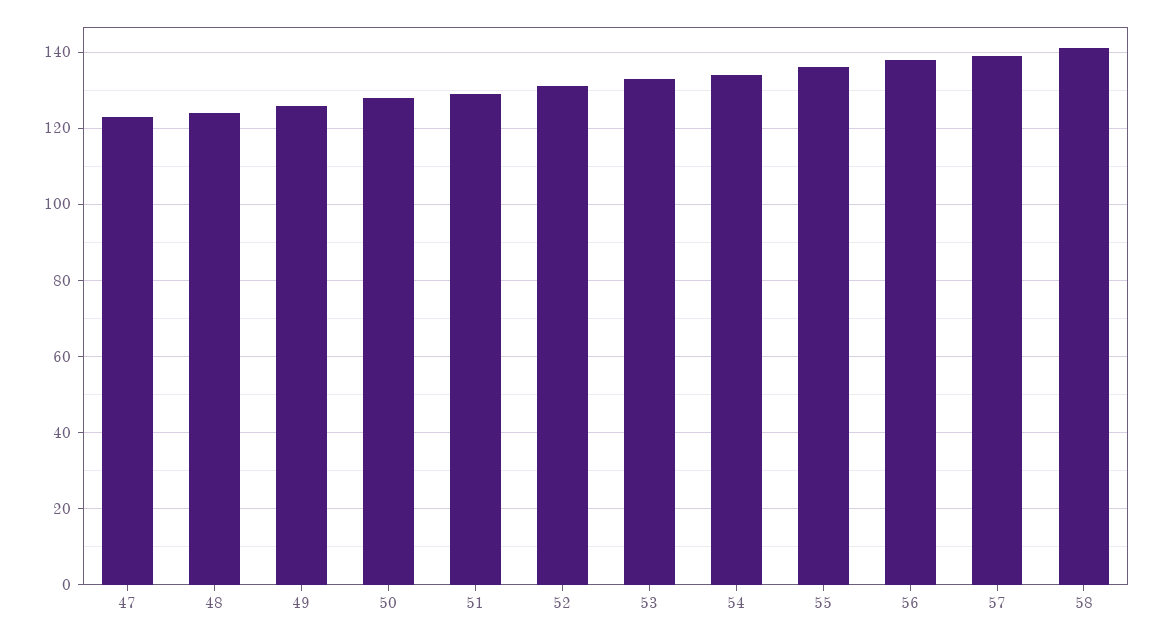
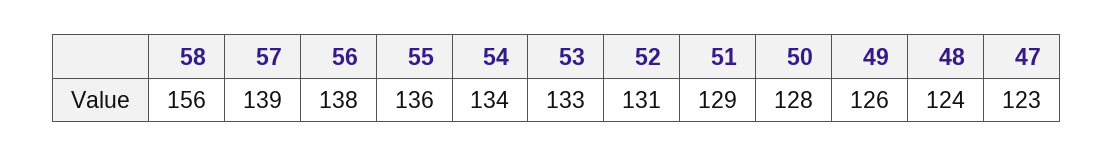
  {
    "47": 123,
    "48": 124,
    "49": 126,
    "50": 128,
    "51": 129,
    "52": 131,
    "53": 133,
    "54": 134,
    "55": 136,
    "56": 138,
    "57": 139,
-   "58": 140
+   "58": 156
  }

